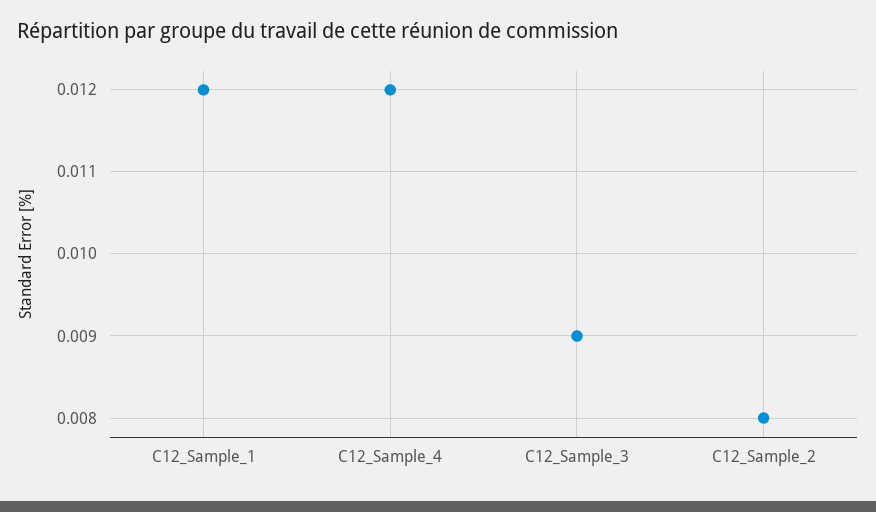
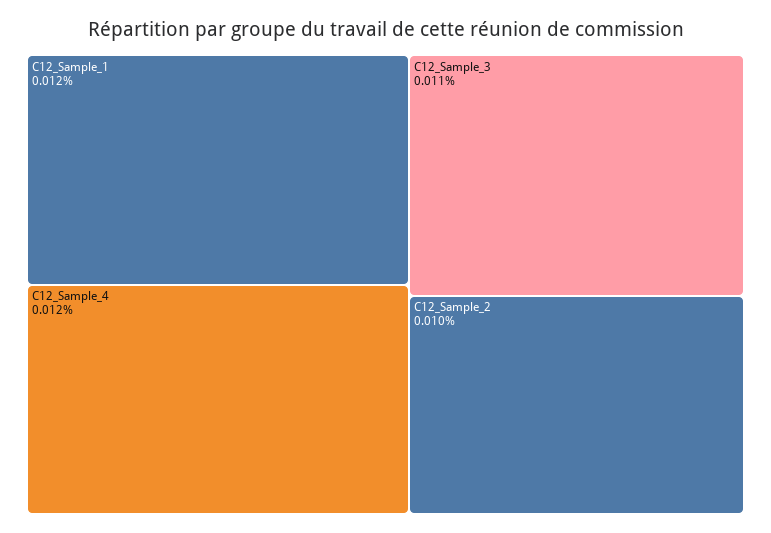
  {
    "C12_Sample_1": 0.012,
    "C12_Sample_4": 0.012,
-   "C12_Sample_3": 0.009,
+   "C12_Sample_3": 0.011,
-   "C12_Sample_2": 0.008
+   "C12_Sample_2": 0.01
  }

